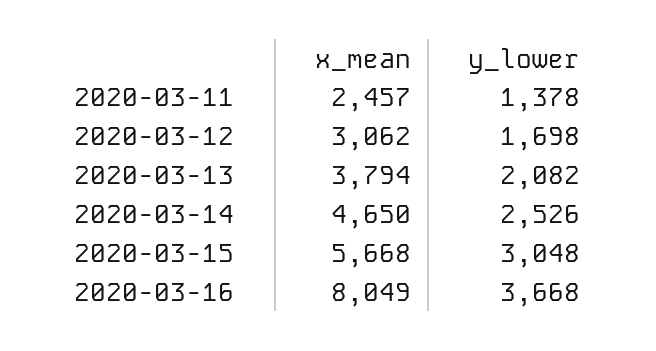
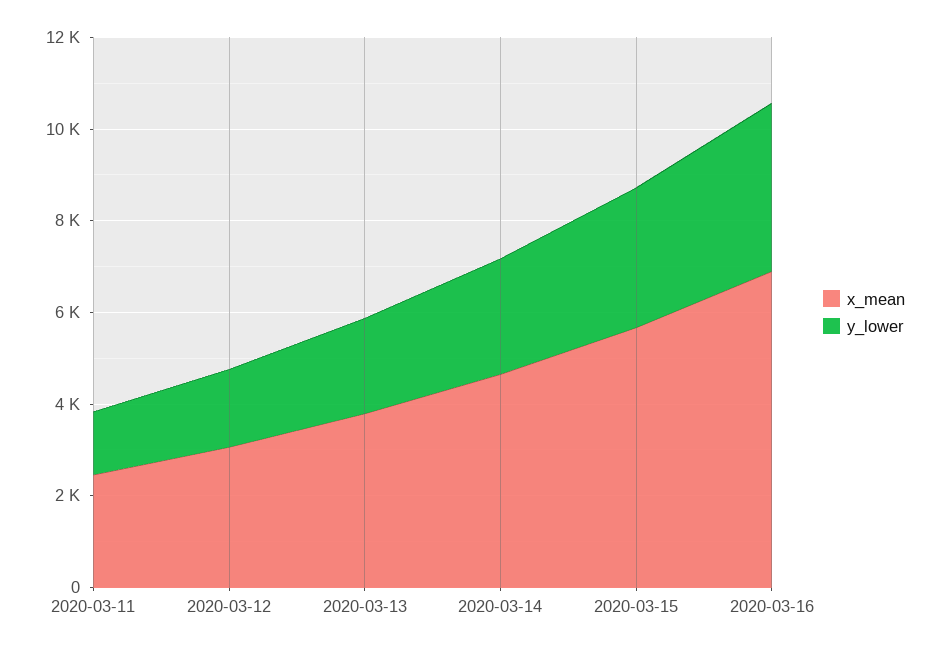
  {
    "x_mean": {
      "2020-03-11": 2457,
      "2020-03-12": 3062,
      "2020-03-13": 3794,
      "2020-03-14": 4650,
      "2020-03-15": 5668,
-     "2020-03-16": 8049
+     "2020-03-16": 7000
    },
    "y_lower": {
      "2020-03-11": 1378,
      "2020-03-12": 1698,
      "2020-03-13": 2082,
      "2020-03-14": 2526,
      "2020-03-15": 3048,
      "2020-03-16": 3668
    }
  }

